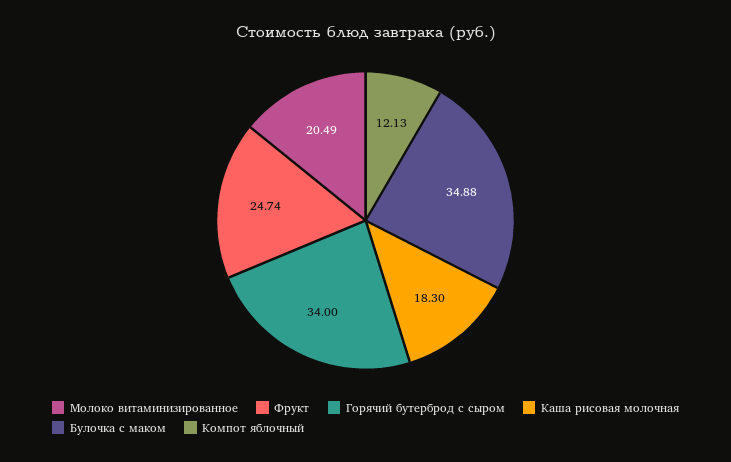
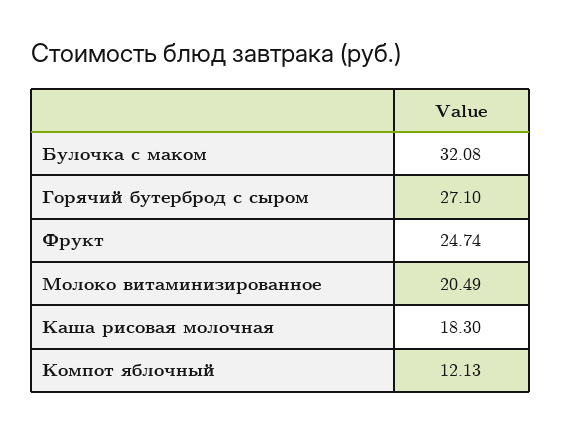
  {
    "Молоко витаминизированное": 20.49,
    "Фрукт": 24.74,
-   "Горячий бутерброд с сыром": 34,
+   "Горячий бутерброд с сыром": 27.1,
    "Каша рисовая молочная": 18.3,
-   "Булочка с маком": 34.88,
+   "Булочка с маком": 32.08,
    "Компот яблочный": 12.13
  }

